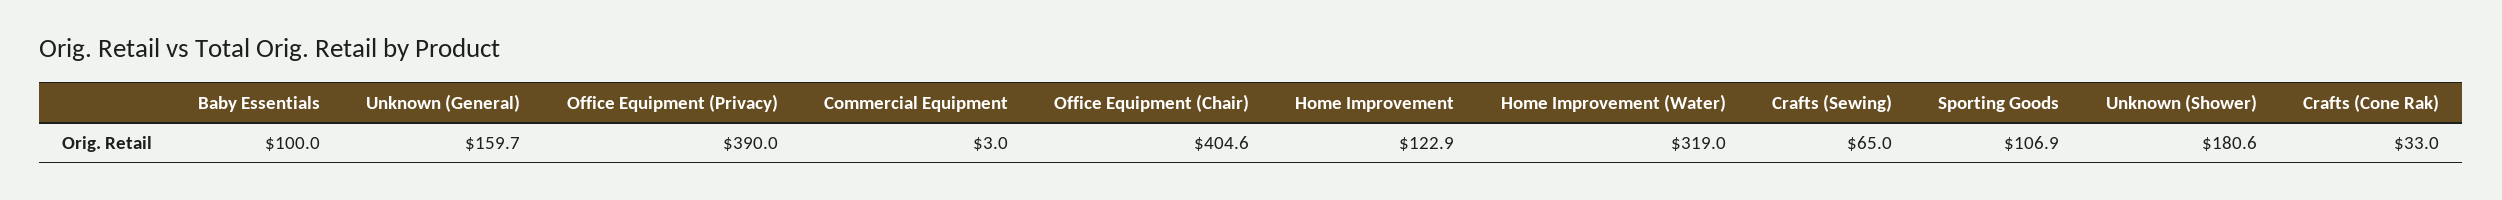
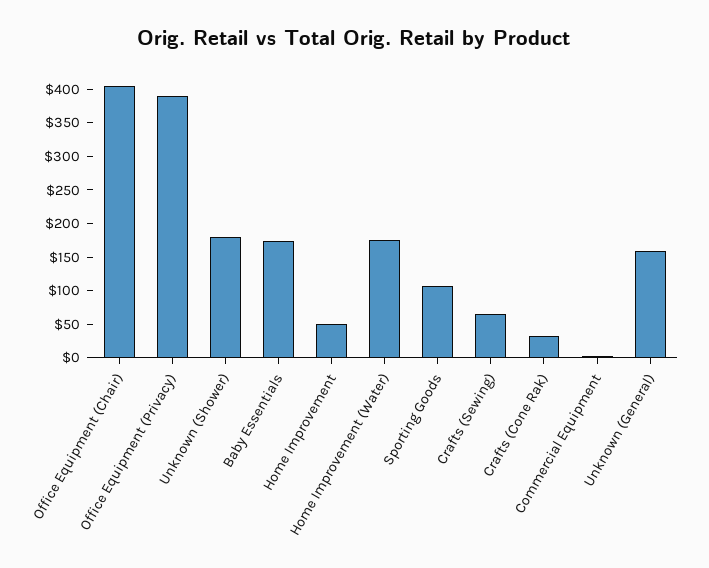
  {
-   "Baby Essentials": 100,
+   "Baby Essentials": 175,
    "Unknown (General)": 159.7,
    "Office Equipment (Privacy)": 390,
    "Commercial Equipment": 3,
    "Office Equipment (Chair)": 404.6,
-   "Home Improvement": 122.9,
+   "Home Improvement": 50,
-   "Home Improvement (Water)": 319,
+   "Home Improvement (Water)": 175,
    "Crafts (Sewing)": 65,
    "Sporting Goods": 106.9,
    "Unknown (Shower)": 180.6,
    "Crafts (Cone Rak)": 33
  }

